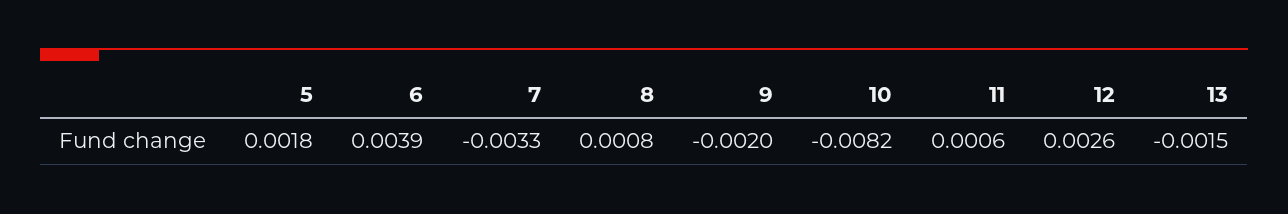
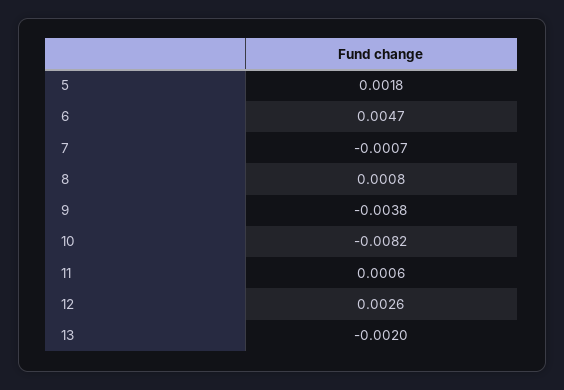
  {
    "5": 0.0018,
-   "6": 0.0039,
+   "6": 0.0047,
-   "7": -0.0033,
+   "7": -0.0007,
    "8": 0.0008,
-   "9": -0.002,
+   "9": -0.0038,
    "10": -0.0082,
    "11": 0.0006,
    "12": 0.0026,
-   "13": -0.0015
+   "13": -0.002
  }

